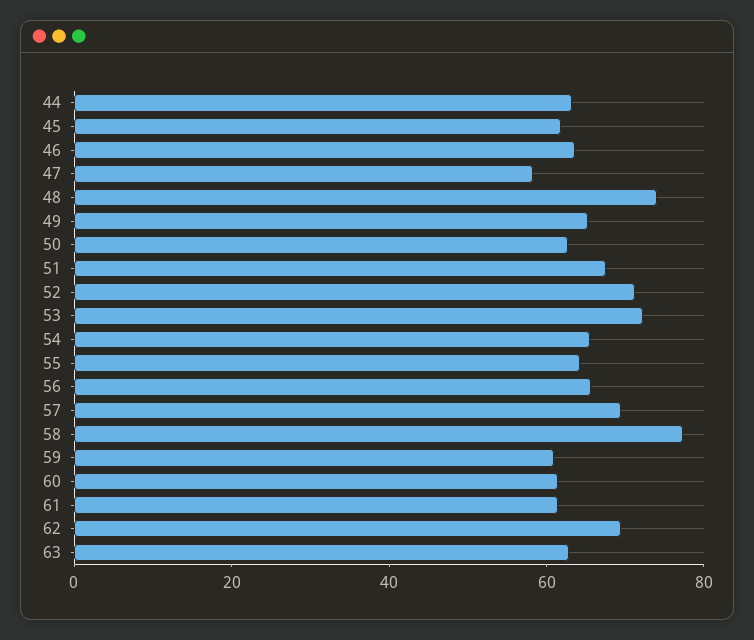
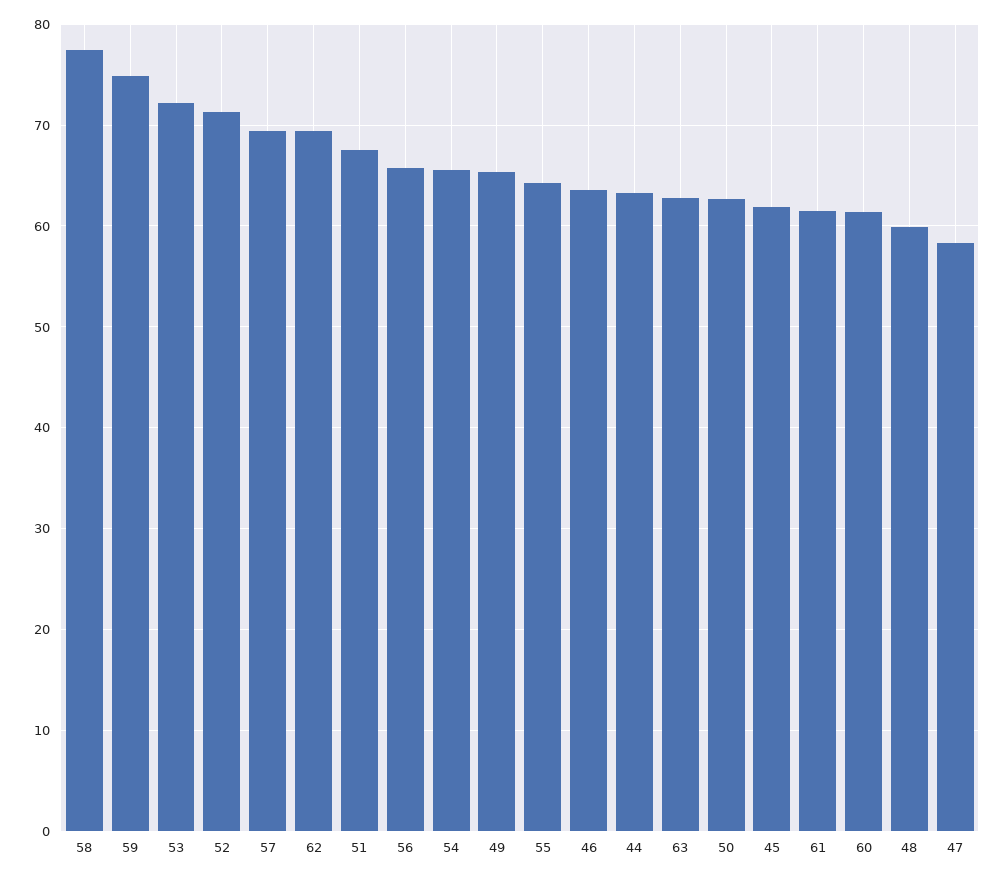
  {
    "44": 63,
    "45": 62,
    "46": 64,
    "47": 58,
-   "48": 75,
+   "48": 60,
    "49": 65,
    "50": 63,
    "51": 68,
    "52": 71,
    "53": 72,
    "54": 66,
    "55": 64,
    "56": 66,
    "57": 69,
    "58": 77,
-   "59": 60,
+   "59": 75,
    "60": 61,
    "61": 62,
    "62": 69,
    "63": 63
  }

